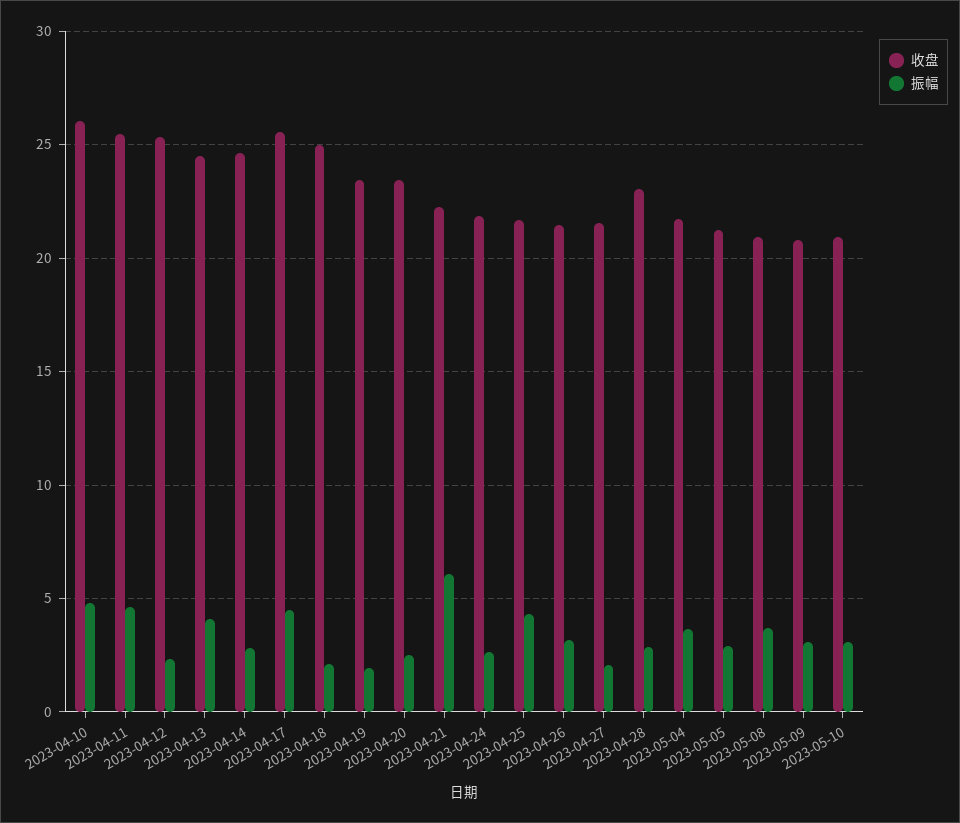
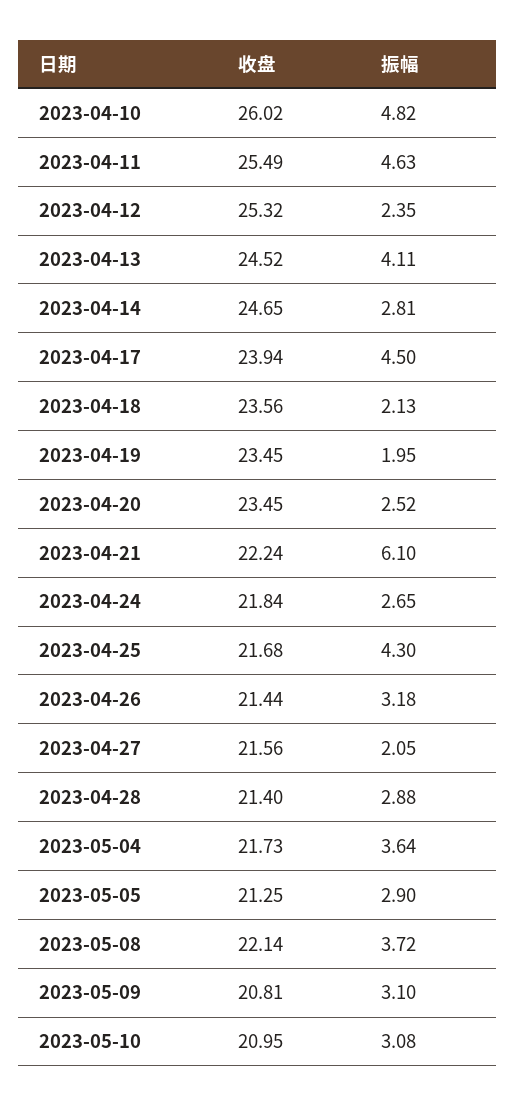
  {
    "收盘": {
      "2023-04-10": 26.02,
      "2023-04-11": 25.49,
      "2023-04-12": 25.32,
      "2023-04-13": 24.52,
      "2023-04-14": 24.65,
-     "2023-04-17": 25.5,
+     "2023-04-17": 23.94,
-     "2023-04-18": 25,
+     "2023-04-18": 23.56,
      "2023-04-19": 23.45,
      "2023-04-20": 23.45,
      "2023-04-21": 22.24,
      "2023-04-24": 21.84,
      "2023-04-25": 21.68,
      "2023-04-26": 21.44,
      "2023-04-27": 21.56,
-     "2023-04-28": 23,
+     "2023-04-28": 21.4,
      "2023-05-04": 21.73,
      "2023-05-05": 21.25,
-     "2023-05-08": 21,
+     "2023-05-08": 22.14,
      "2023-05-09": 20.81,
      "2023-05-10": 20.95
    },
    "振幅": {
      "2023-04-10": 4.82,
      "2023-04-11": 4.63,
      "2023-04-12": 2.35,
      "2023-04-13": 4.11,
      "2023-04-14": 2.81,
      "2023-04-17": 4.5,
      "2023-04-18": 2.13,
      "2023-04-19": 1.95,
      "2023-04-20": 2.52,
      "2023-04-21": 6.1,
      "2023-04-24": 2.65,
      "2023-04-25": 4.3,
      "2023-04-26": 3.18,
      "2023-04-27": 2.05,
      "2023-04-28": 2.88,
      "2023-05-04": 3.64,
      "2023-05-05": 2.9,
      "2023-05-08": 3.72,
      "2023-05-09": 3.1,
      "2023-05-10": 3.08
    }
  }

